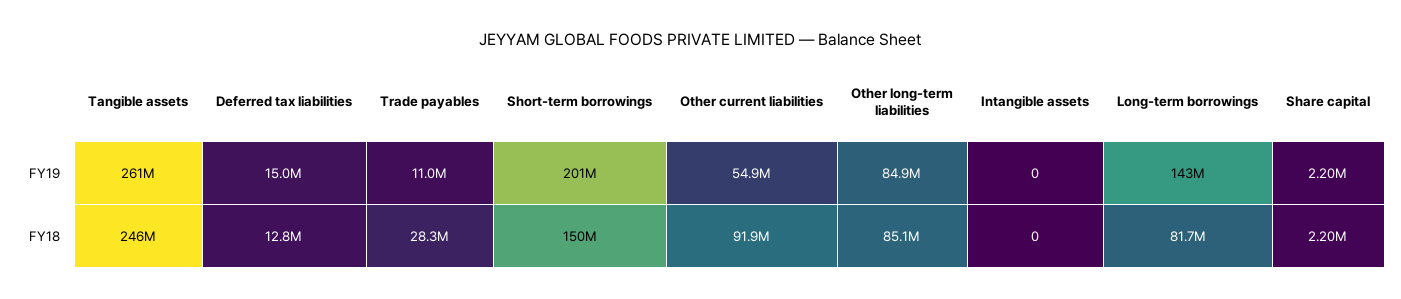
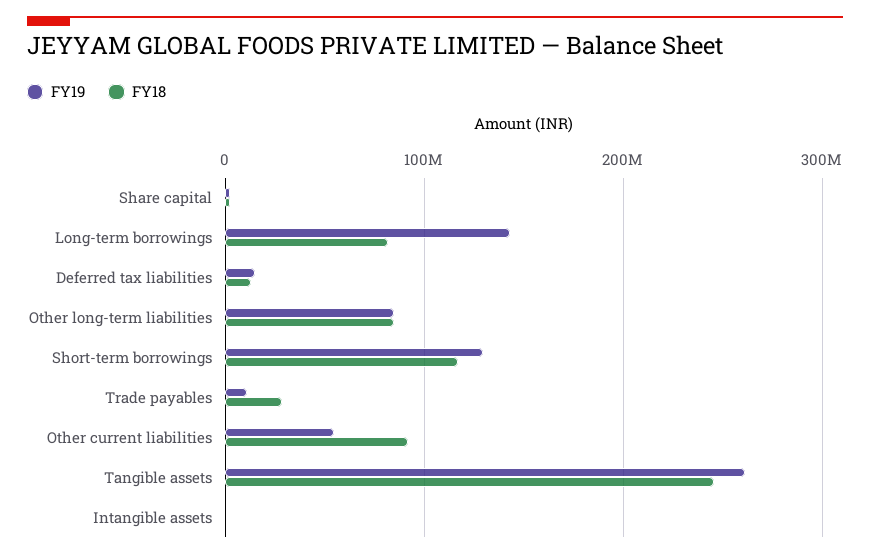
  {
    "FY19": {
      "Tangible assets": 261000000,
      "Deferred tax liabilities": 15000000,
      "Trade payables": 11000000,
-     "Short-term borrowings": 201000000,
+     "Short-term borrowings": 130000000,
      "Other current liabilities": 54900000,
      "Other long-term liabilities": 84900000,
      "Intangible assets": 0,
      "Long-term borrowings": 143000000,
      "Share capital": 2200000
    },
    "FY18": {
      "Tangible assets": 246000000,
      "Deferred tax liabilities": 12800000,
      "Trade payables": 28300000,
-     "Short-term borrowings": 150000000,
+     "Short-term borrowings": 120000000,
      "Other current liabilities": 91900000,
      "Other long-term liabilities": 85100000,
      "Intangible assets": 0,
      "Long-term borrowings": 81700000,
      "Share capital": 2200000
    }
  }

